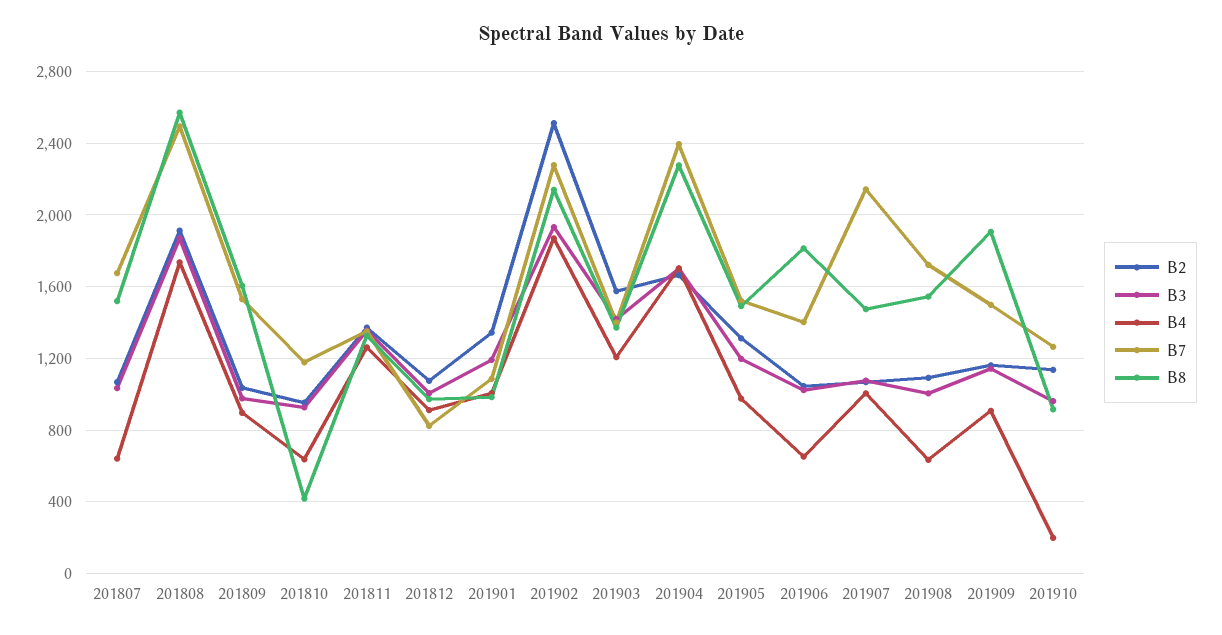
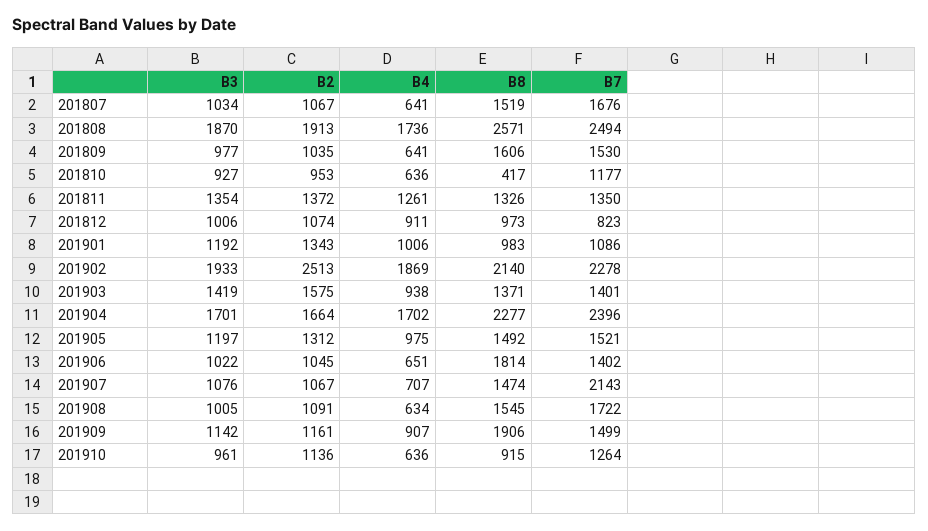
  {
    "B2": {
      "201807": 1067,
      "201808": 1913,
      "201809": 1035,
      "201810": 953,
      "201811": 1372,
      "201812": 1074,
      "201901": 1343,
      "201902": 2513,
      "201903": 1575,
      "201904": 1664,
      "201905": 1312,
      "201906": 1045,
      "201907": 1067,
      "201908": 1091,
      "201909": 1161,
      "201910": 1136
    },
    "B3": {
      "201807": 1034,
      "201808": 1870,
      "201809": 977,
      "201810": 927,
      "201811": 1354,
      "201812": 1006,
      "201901": 1192,
      "201902": 1933,
      "201903": 1419,
      "201904": 1701,
      "201905": 1197,
      "201906": 1022,
      "201907": 1076,
      "201908": 1005,
      "201909": 1142,
      "201910": 961
    },
    "B4": {
      "201807": 641,
      "201808": 1736,
-     "201809": 900,
+     "201809": 641,
      "201810": 636,
      "201811": 1261,
      "201812": 911,
      "201901": 1006,
      "201902": 1869,
-     "201903": 1200,
+     "201903": 938,
      "201904": 1702,
      "201905": 975,
      "201906": 651,
-     "201907": 1000,
+     "201907": 707,
      "201908": 634,
      "201909": 907,
-     "201910": 200
+     "201910": 636
    },
    "B7": {
      "201807": 1676,
      "201808": 2494,
      "201809": 1530,
      "201810": 1177,
      "201811": 1350,
      "201812": 823,
      "201901": 1086,
      "201902": 2278,
      "201903": 1401,
      "201904": 2396,
      "201905": 1521,
      "201906": 1402,
      "201907": 2143,
      "201908": 1722,
      "201909": 1499,
      "201910": 1264
    },
    "B8": {
      "201807": 1519,
      "201808": 2571,
      "201809": 1606,
      "201810": 417,
      "201811": 1326,
      "201812": 973,
      "201901": 983,
      "201902": 2140,
      "201903": 1371,
      "201904": 2277,
      "201905": 1492,
      "201906": 1814,
      "201907": 1474,
      "201908": 1545,
      "201909": 1906,
      "201910": 915
    }
  }

